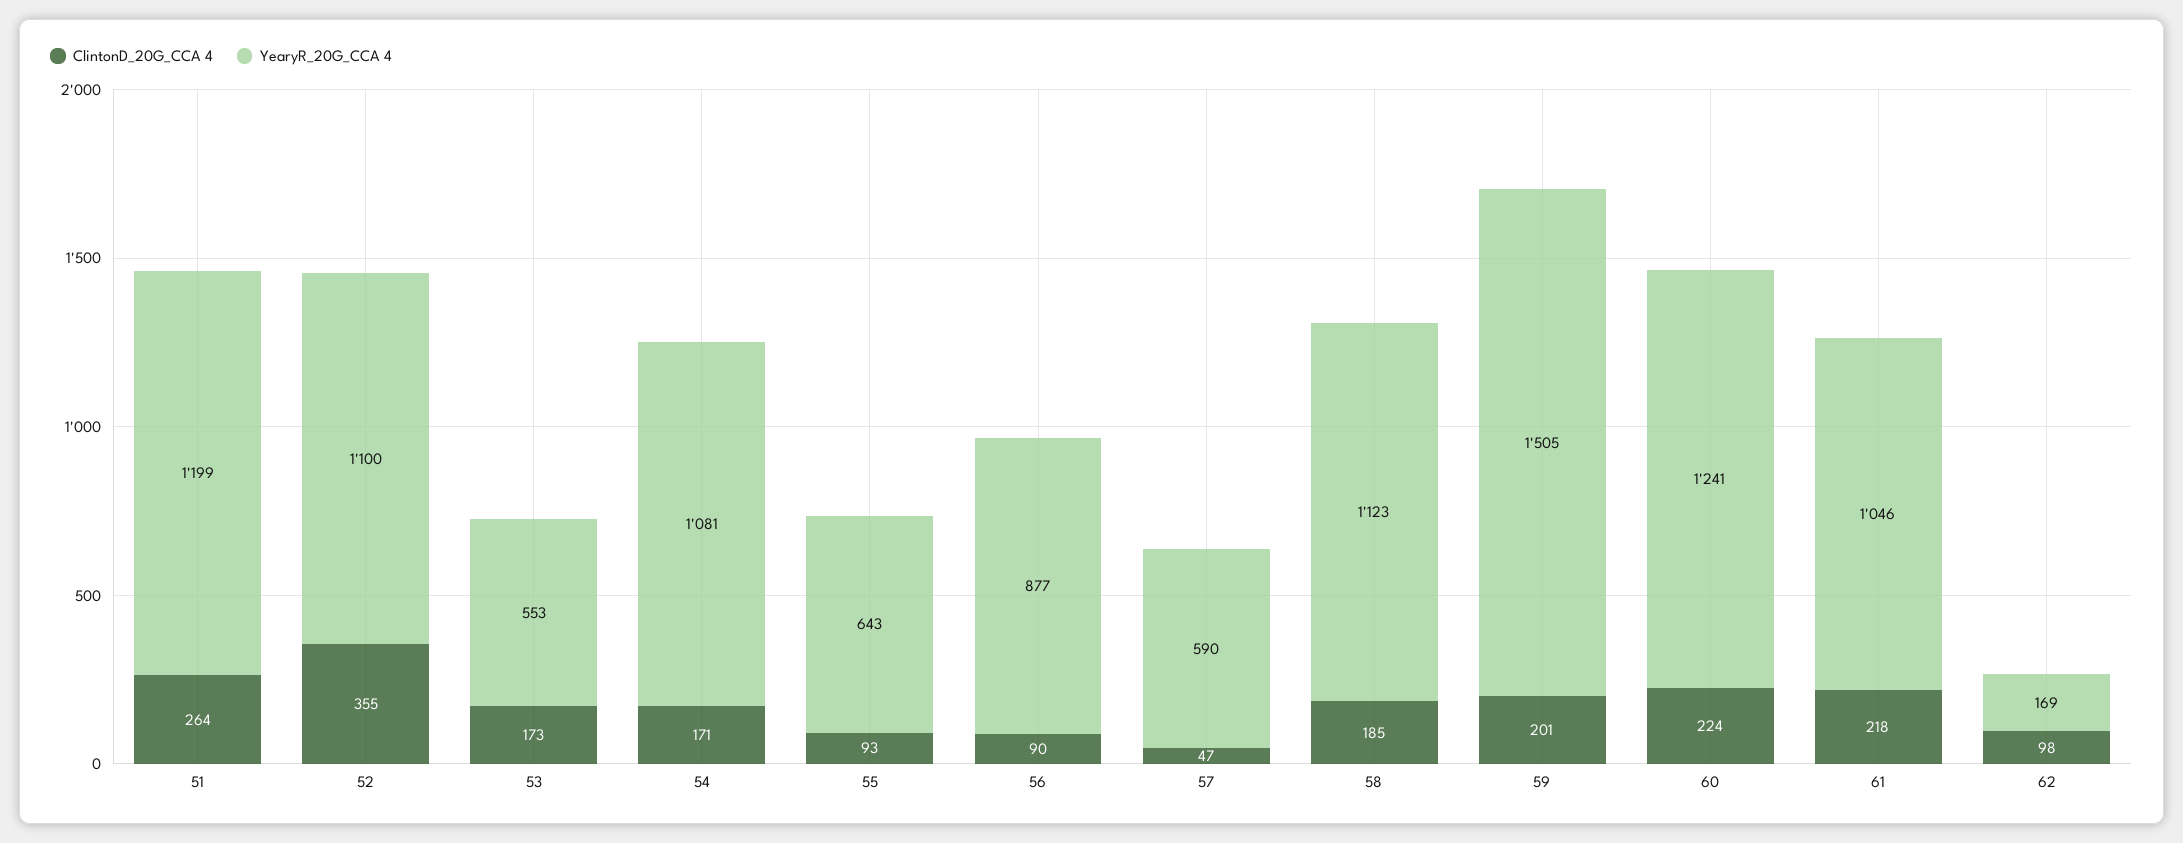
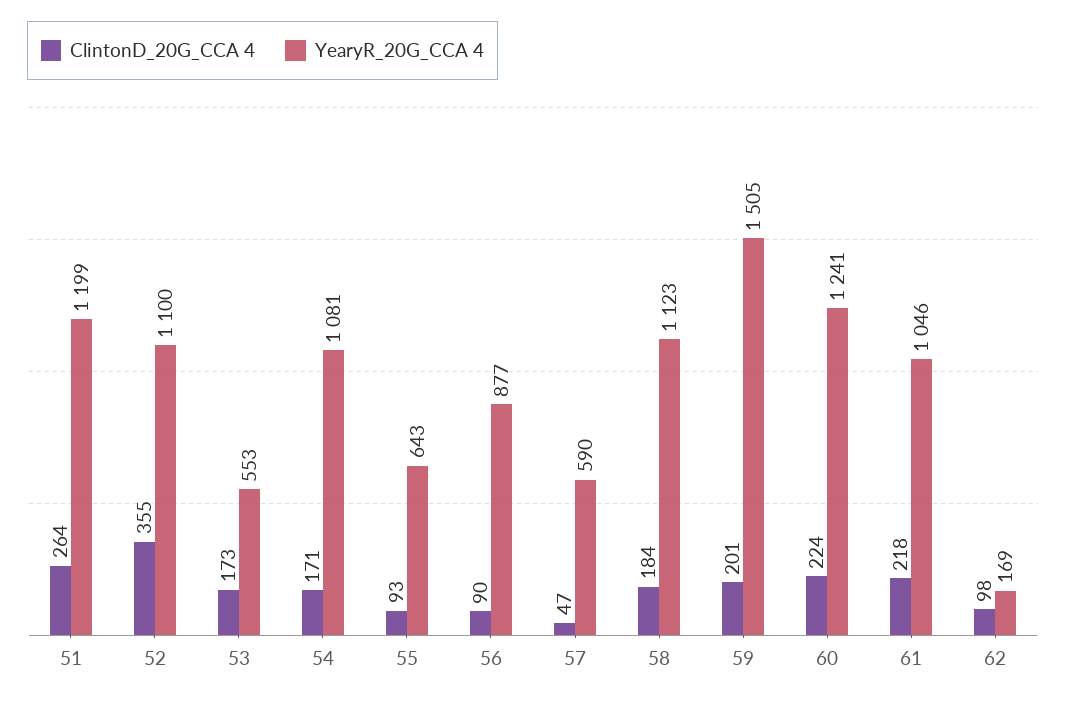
  {
    "ClintonD_20G_CCA 4": {
      "51": 264,
      "52": 355,
      "53": 173,
      "54": 171,
      "55": 93,
      "56": 90,
      "57": 47,
-     "58": 185,
+     "58": 184,
      "59": 201,
      "60": 224,
      "61": 218,
      "62": 98
    },
    "YearyR_20G_CCA 4": {
      "51": 1199,
      "52": 1100,
      "53": 553,
      "54": 1081,
      "55": 643,
      "56": 877,
      "57": 590,
      "58": 1123,
      "59": 1505,
      "60": 1241,
      "61": 1046,
      "62": 169
    }
  }

